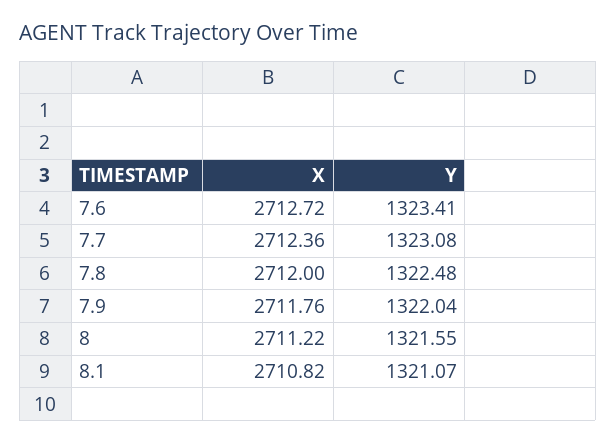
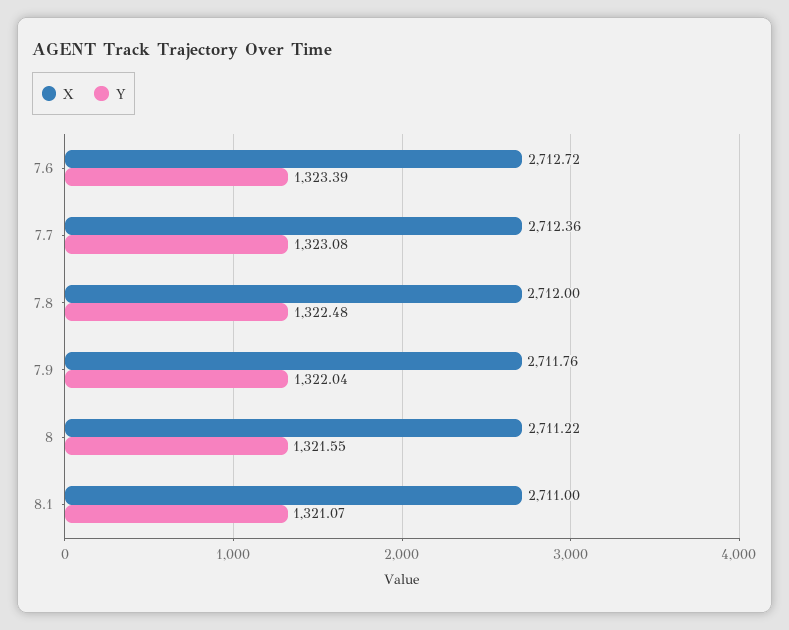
  {
    "X": {
      "7.6": 2712.72,
      "7.7": 2712.36,
      "7.8": 2712,
      "7.9": 2711.76,
      "8": 2711.22,
-     "8.1": 2710.82
+     "8.1": 2711
    },
    "Y": {
-     "7.6": 1323.41,
+     "7.6": 1323.39,
      "7.7": 1323.08,
      "7.8": 1322.48,
      "7.9": 1322.04,
      "8": 1321.55,
      "8.1": 1321.07
    }
  }

